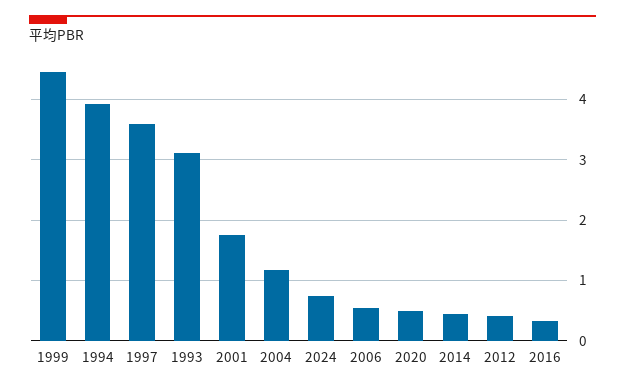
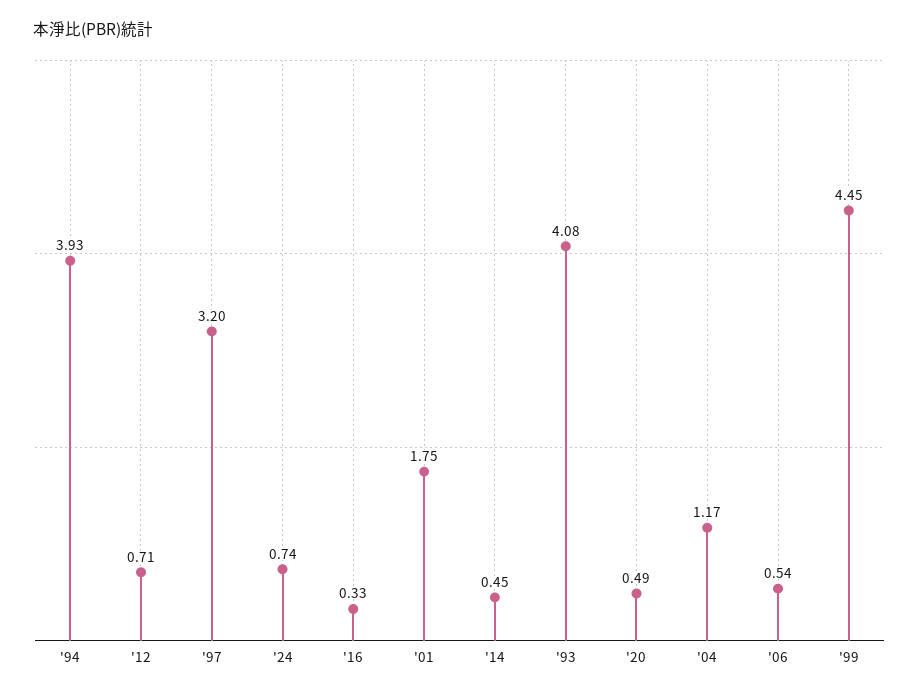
  {
    "1999": 4.45,
    "1994": 3.93,
-   "1997": 3.6,
+   "1997": 3.2,
-   "1993": 3.1,
+   "1993": 4.08,
    "2001": 1.75,
    "2004": 1.17,
    "2024": 0.74,
    "2006": 0.54,
    "2020": 0.49,
    "2014": 0.45,
-   "2012": 0.4,
+   "2012": 0.71,
    "2016": 0.33
  }

